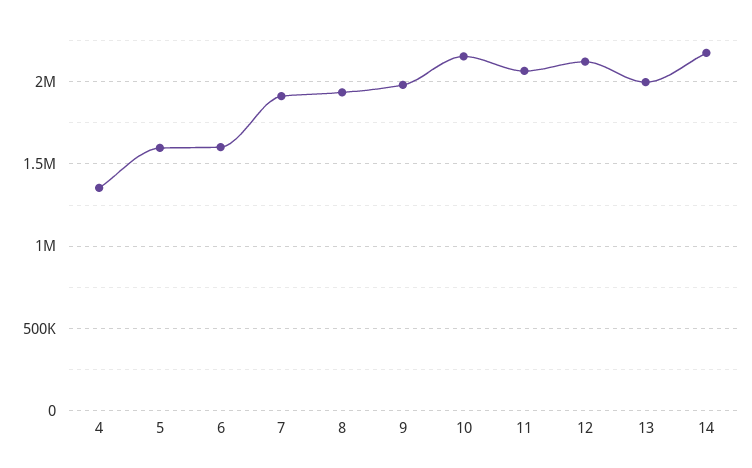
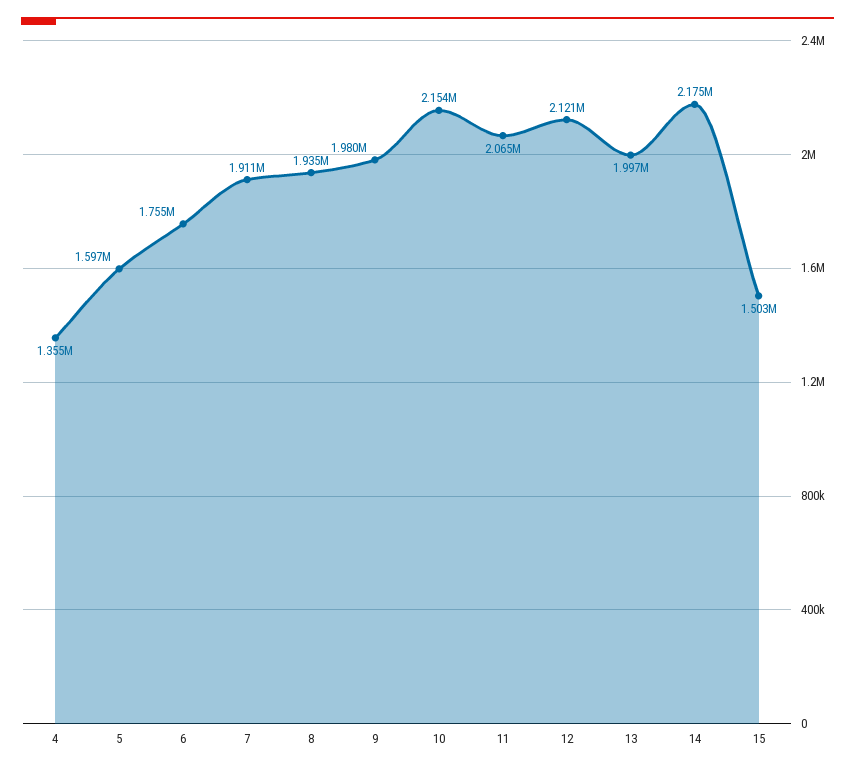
  {
    "4": 1355000,
    "5": 1597000,
-   "6": 1600000,
+   "6": 1755000,
    "7": 1911000,
    "8": 1935000,
    "9": 1980000,
    "10": 2154000,
    "11": 2065000,
    "12": 2121000,
    "13": 1997000,
-   "14": 2175000
+   "14": 2175000,
+   "15": 1503000
  }

